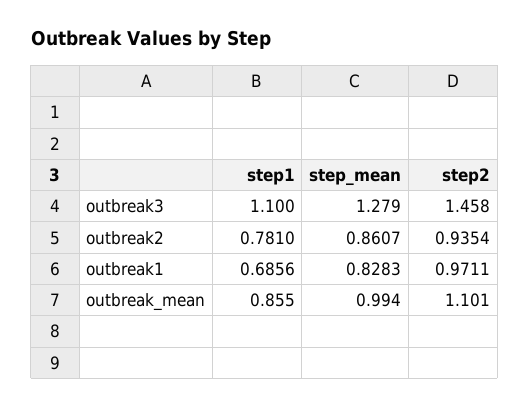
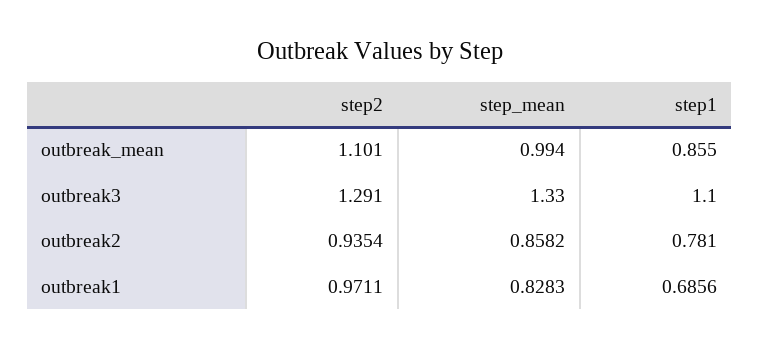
  {
    "step1": {
      "outbreak3": 1.1,
      "outbreak2": 0.781,
      "outbreak1": 0.6856,
      "outbreak_mean": 0.855
    },
    "step_mean": {
-     "outbreak3": 1.279,
+     "outbreak3": 1.33,
-     "outbreak2": 0.8607,
+     "outbreak2": 0.8582,
      "outbreak1": 0.8283,
      "outbreak_mean": 0.994
    },
    "step2": {
-     "outbreak3": 1.458,
+     "outbreak3": 1.291,
      "outbreak2": 0.9354,
      "outbreak1": 0.9711,
      "outbreak_mean": 1.101
    }
  }

